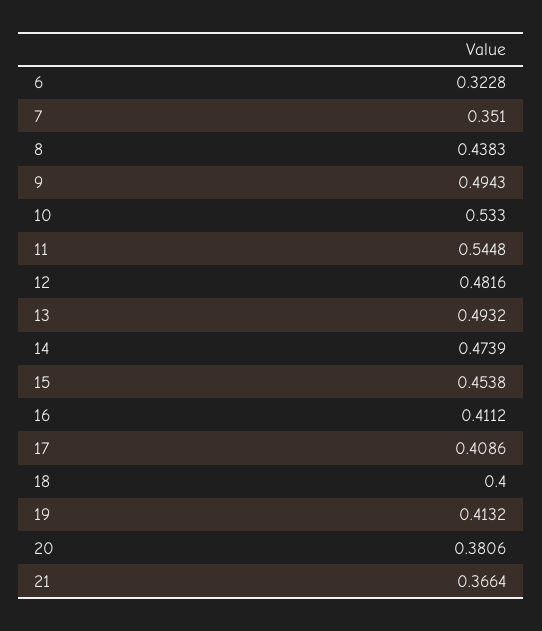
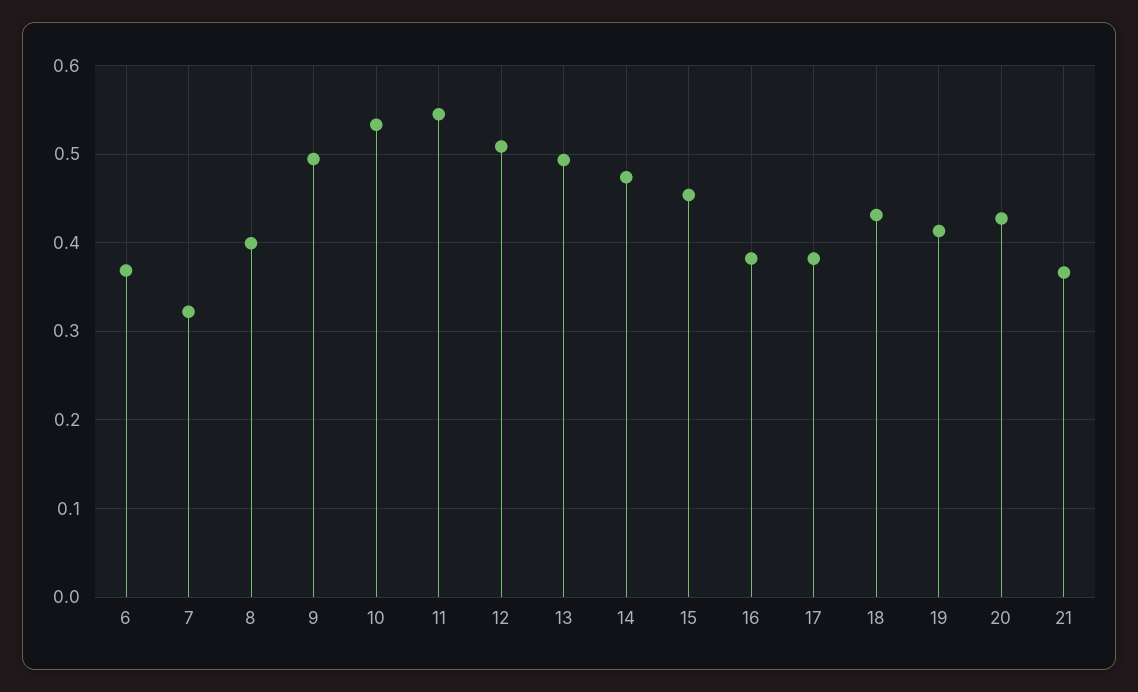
  {
-   "6": 0.3228,
+   "6": 0.37,
-   "7": 0.351,
+   "7": 0.32,
-   "8": 0.4383,
+   "8": 0.4,
    "9": 0.4943,
    "10": 0.533,
    "11": 0.5448,
-   "12": 0.4816,
+   "12": 0.51,
    "13": 0.4932,
    "14": 0.4739,
    "15": 0.4538,
-   "16": 0.4112,
+   "16": 0.38,
-   "17": 0.4086,
+   "17": 0.38,
-   "18": 0.4,
+   "18": 0.43,
    "19": 0.4132,
-   "20": 0.3806,
+   "20": 0.43,
    "21": 0.3664
  }

